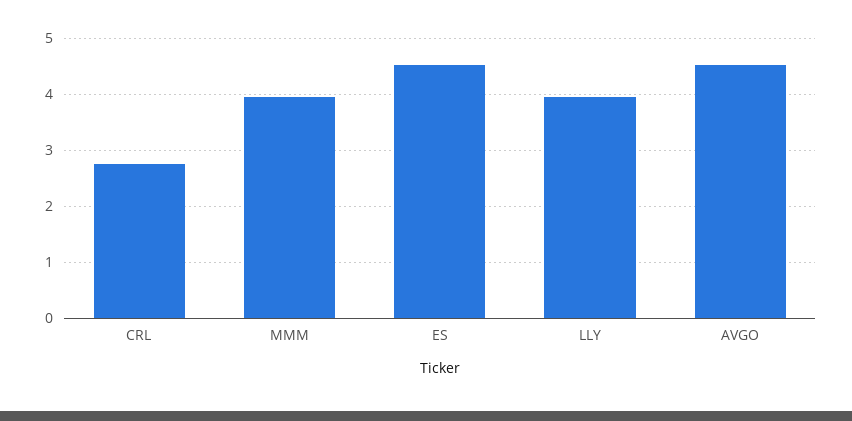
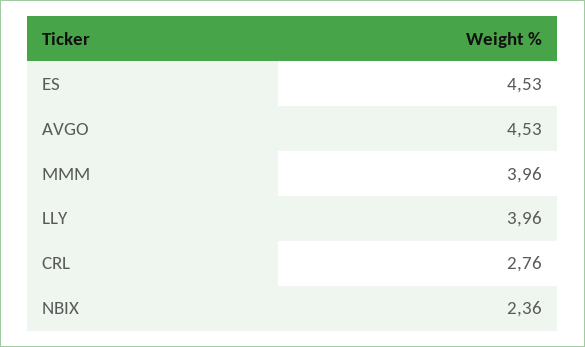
  {
    "CRL": 2.76,
    "MMM": 3.96,
    "ES": 4.53,
    "LLY": 3.96,
-   "AVGO": 4.53
+   "AVGO": 4.53,
+   "NBIX": 2.36
  }

